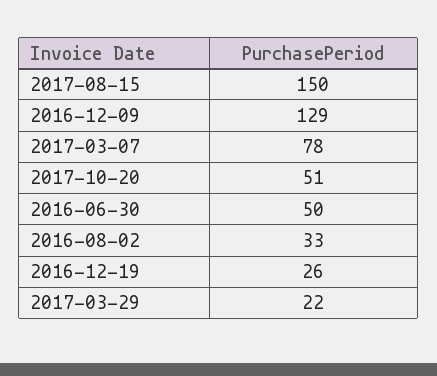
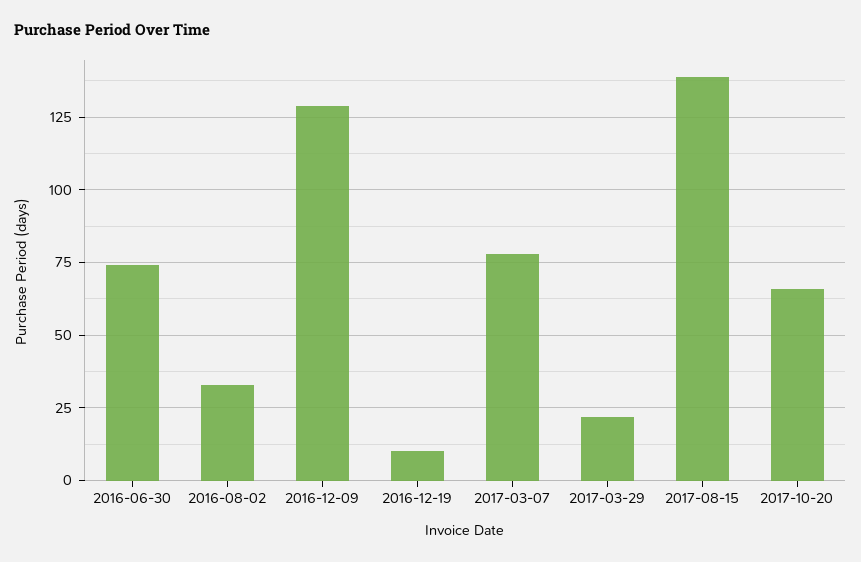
  {
-   "2017-08-15": 150,
+   "2017-08-15": 140,
    "2016-12-09": 129,
    "2017-03-07": 78,
-   "2017-10-20": 51,
+   "2017-10-20": 65,
-   "2016-06-30": 50,
+   "2016-06-30": 75,
    "2016-08-02": 33,
-   "2016-12-19": 26,
+   "2016-12-19": 10,
    "2017-03-29": 22
  }

